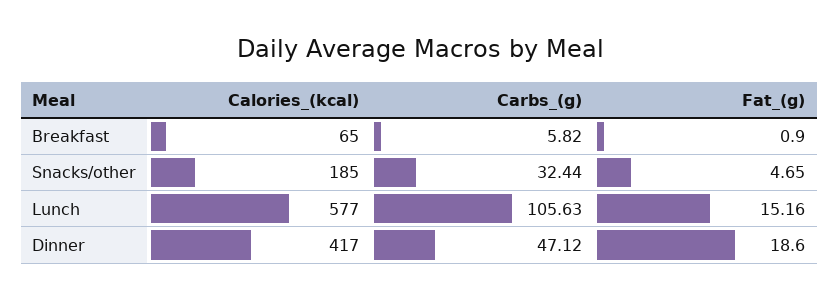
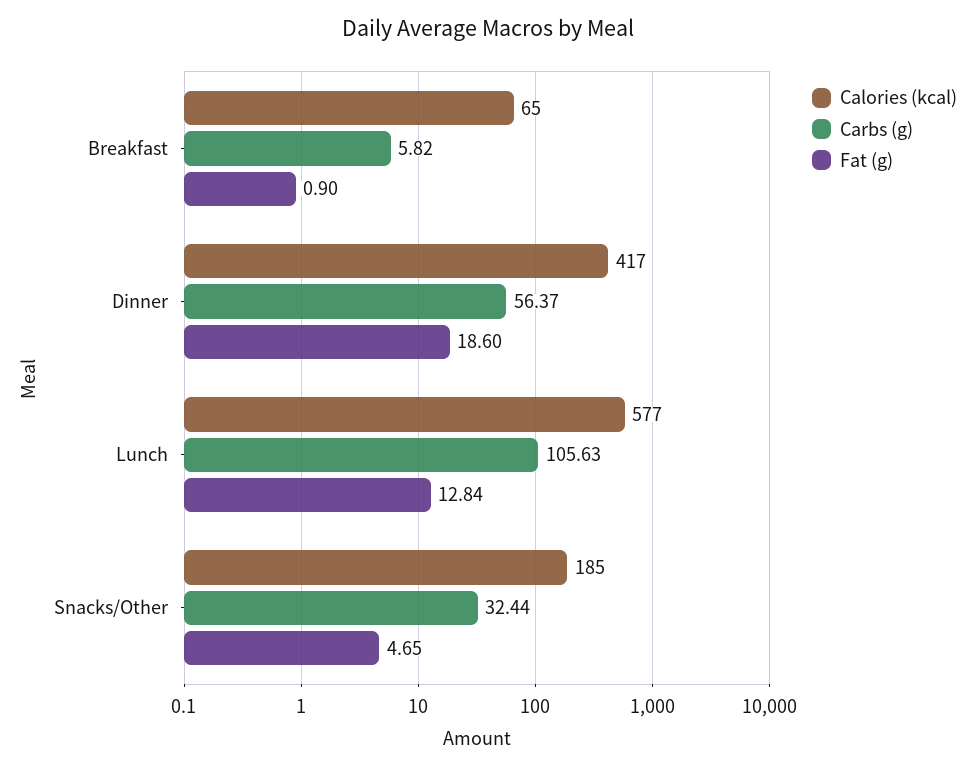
  {
    "Calories_(kcal)": {
      "Breakfast": 65,
      "Snacks/other": 185,
      "Lunch": 577,
      "Dinner": 417
    },
    "Carbs_(g)": {
      "Breakfast": 5.82,
      "Snacks/other": 32.44,
      "Lunch": 105.63,
-     "Dinner": 47.12
+     "Dinner": 56.37
    },
    "Fat_(g)": {
      "Breakfast": 0.9,
      "Snacks/other": 4.65,
-     "Lunch": 15.16,
+     "Lunch": 12.84,
      "Dinner": 18.6
    }
  }

